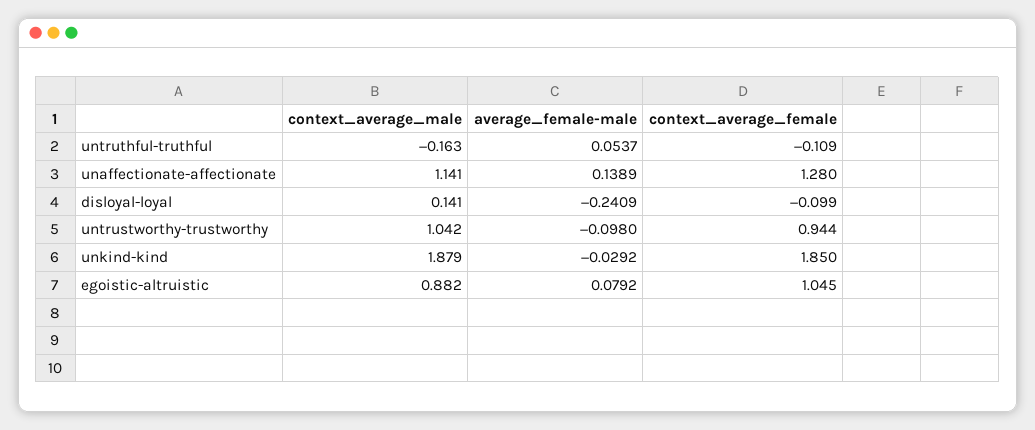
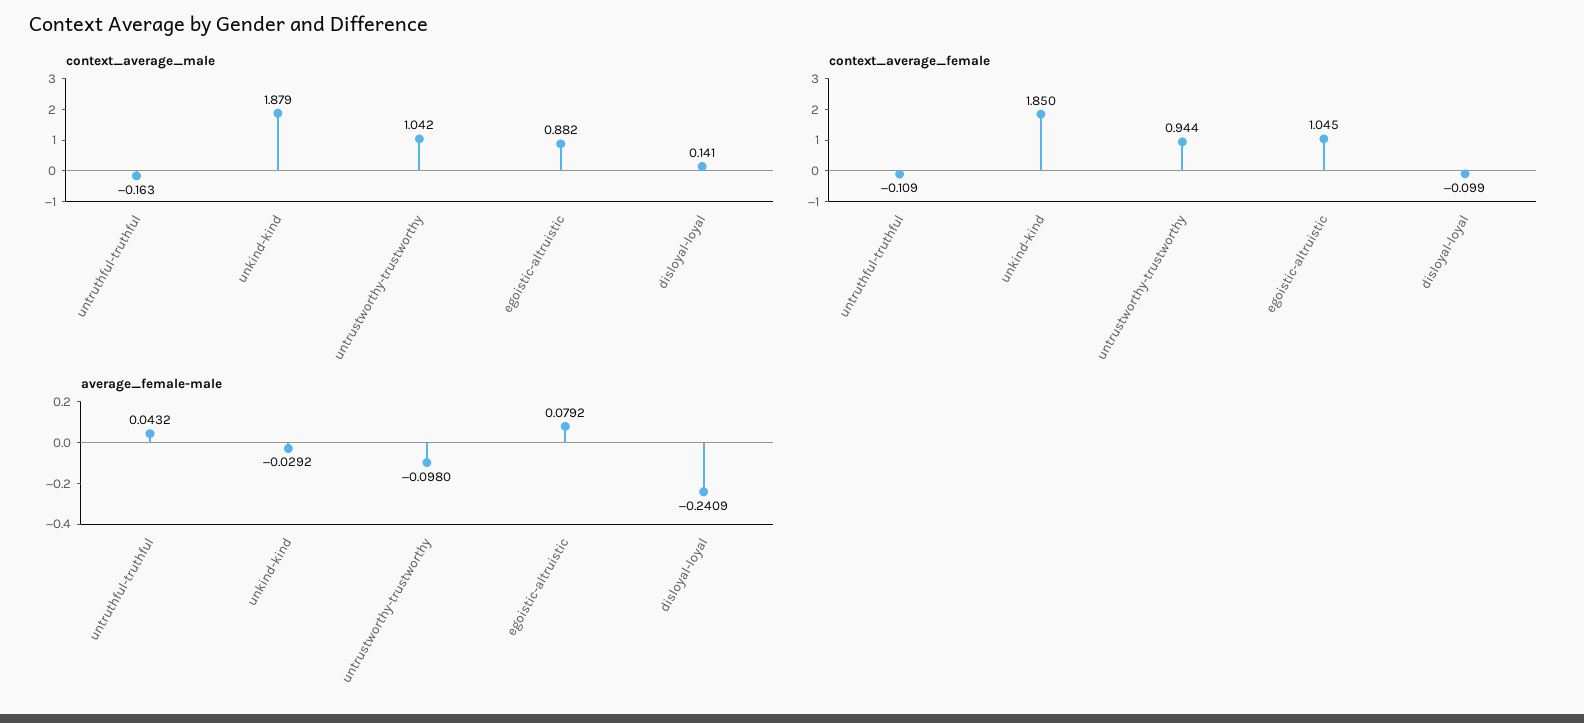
  {
    "context_average_male": {
      "untruthful-truthful": -0.163,
-     "unaffectionate-affectionate": 1.141,
      "disloyal-loyal": 0.141,
      "untrustworthy-trustworthy": 1.042,
      "unkind-kind": 1.879,
      "egoistic-altruistic": 0.882
    },
    "average_female-male": {
-     "untruthful-truthful": 0.0537,
+     "untruthful-truthful": 0.0432,
-     "unaffectionate-affectionate": 0.1389,
      "disloyal-loyal": -0.2409,
      "untrustworthy-trustworthy": -0.098,
      "unkind-kind": -0.0292,
      "egoistic-altruistic": 0.0792
    },
    "context_average_female": {
      "untruthful-truthful": -0.109,
-     "unaffectionate-affectionate": 1.28,
      "disloyal-loyal": -0.099,
      "untrustworthy-trustworthy": 0.944,
      "unkind-kind": 1.85,
      "egoistic-altruistic": 1.045
    }
  }

